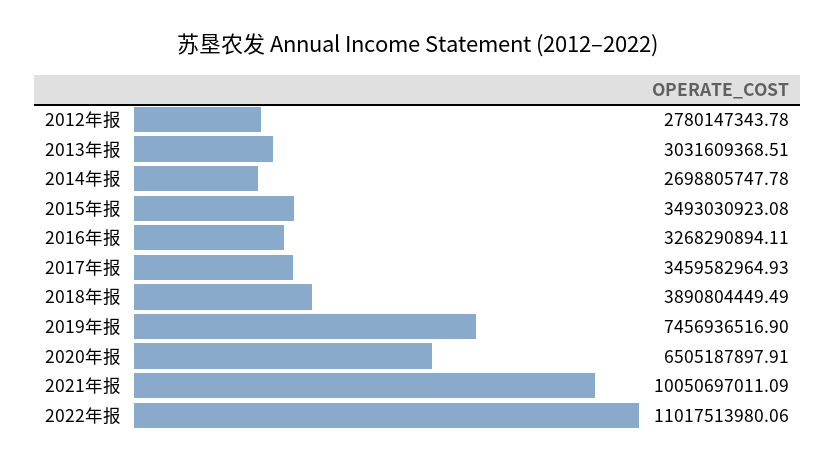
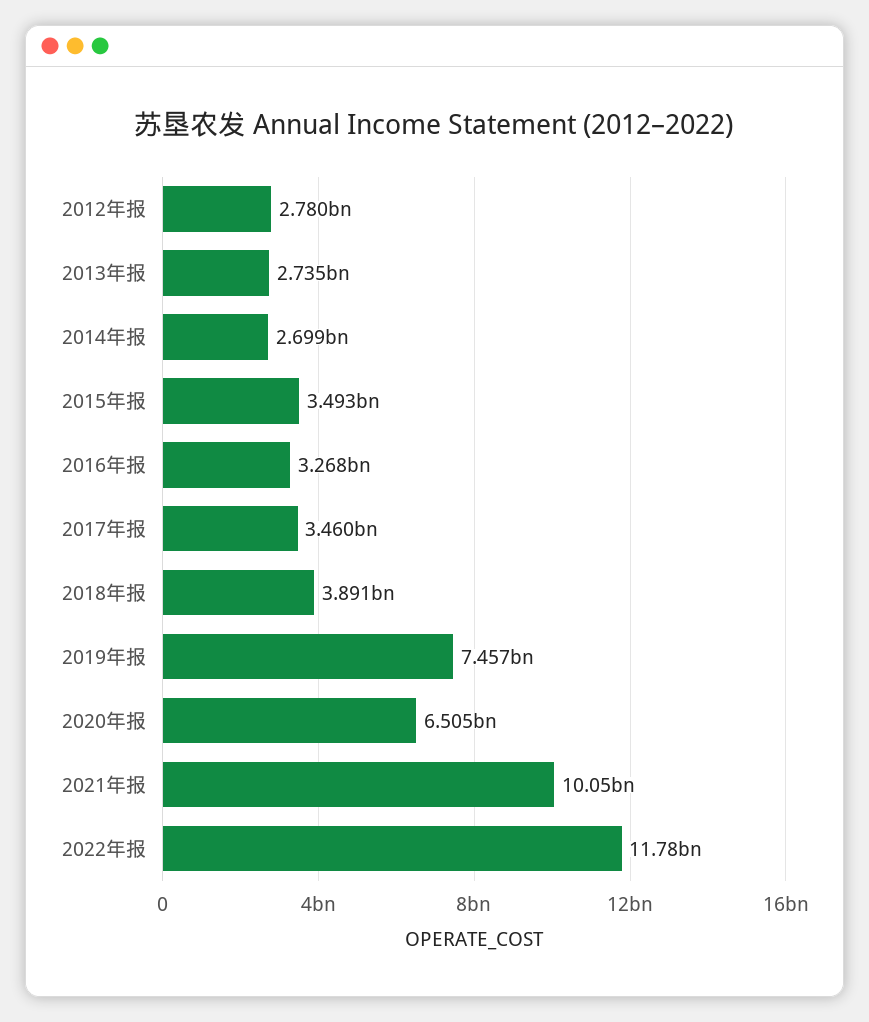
  {
    "2012年报": 2780147343.78,
-   "2013年报": 3031609368.51,
+   "2013年报": 2735000000,
    "2014年报": 2698805747.78,
    "2015年报": 3493030923.08,
    "2016年报": 3268290894.11,
    "2017年报": 3459582964.93,
    "2018年报": 3890804449.49,
    "2019年报": 7456936516.9,
    "2020年报": 6505187897.91,
    "2021年报": 10050697011.09,
-   "2022年报": 11017513980.06
+   "2022年报": 11780000000
  }

